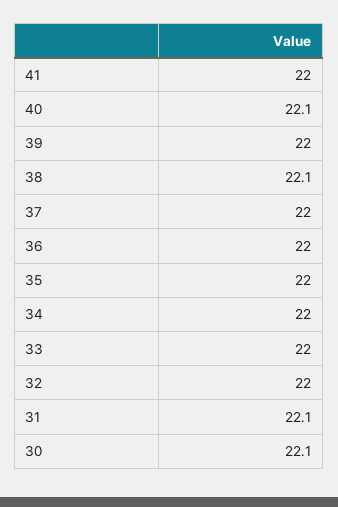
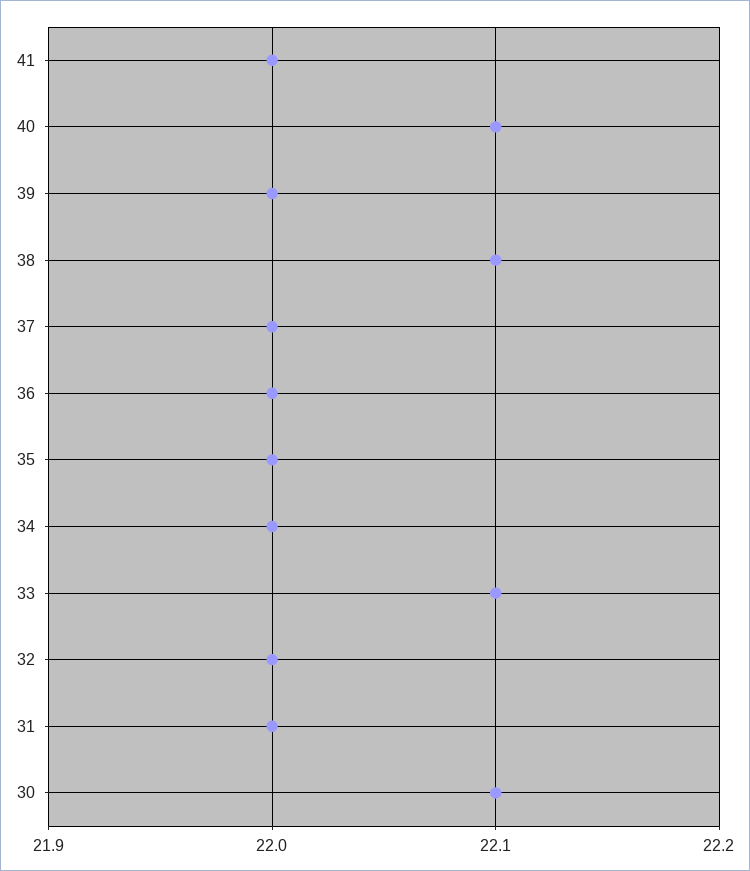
  {
    "41": 22,
    "40": 22.1,
    "39": 22,
    "38": 22.1,
    "37": 22,
    "36": 22,
    "35": 22,
    "34": 22,
-   "33": 22,
+   "33": 22.1,
    "32": 22,
-   "31": 22.1,
+   "31": 22,
    "30": 22.1
  }

